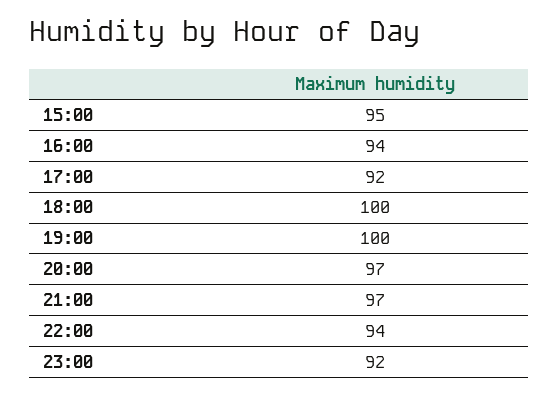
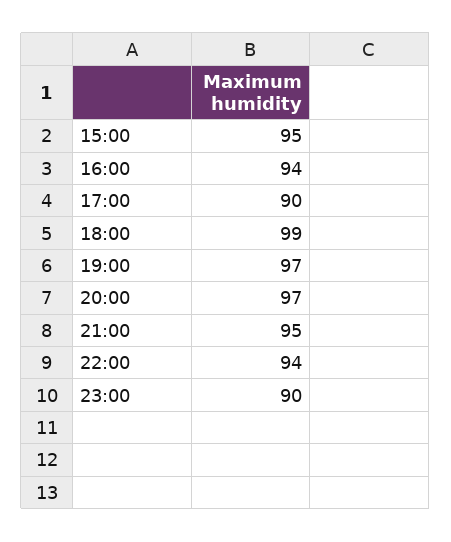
  {
    "15:00": 95,
    "16:00": 94,
-   "17:00": 92,
+   "17:00": 90,
-   "18:00": 100,
+   "18:00": 99,
-   "19:00": 100,
+   "19:00": 97,
    "20:00": 97,
-   "21:00": 97,
+   "21:00": 95,
    "22:00": 94,
-   "23:00": 92
+   "23:00": 90
  }

